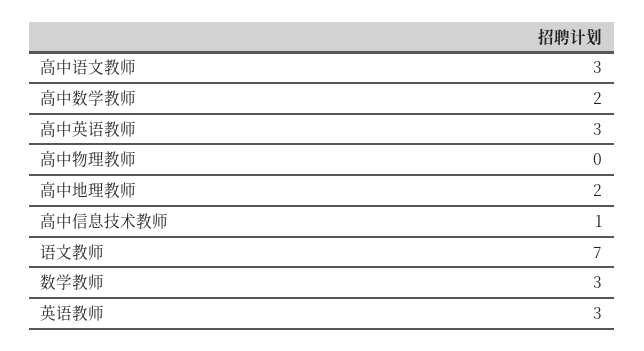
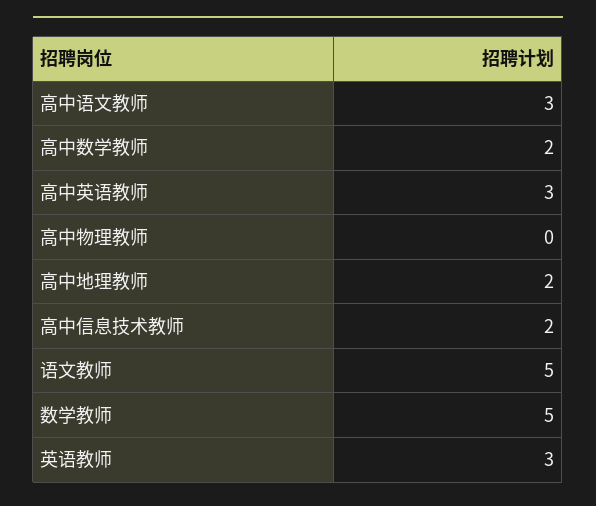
  {
    "高中语文教师": 3,
    "高中数学教师": 2,
    "高中英语教师": 3,
    "高中物理教师": 0,
    "高中地理教师": 2,
-   "高中信息技术教师": 1,
+   "高中信息技术教师": 2,
-   "语文教师": 7,
+   "语文教师": 5,
-   "数学教师": 3,
+   "数学教师": 5,
    "英语教师": 3
  }

